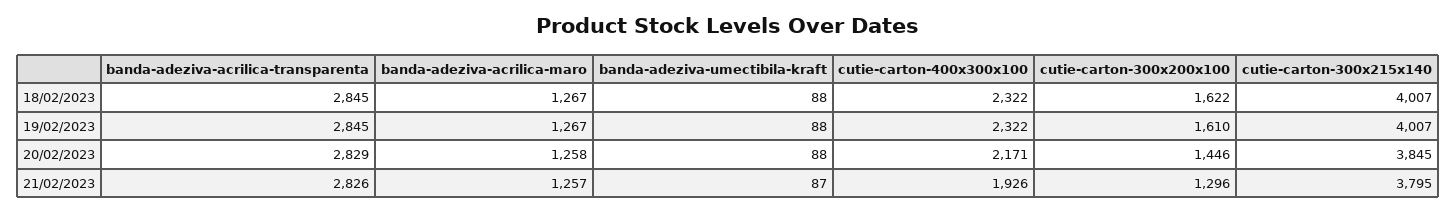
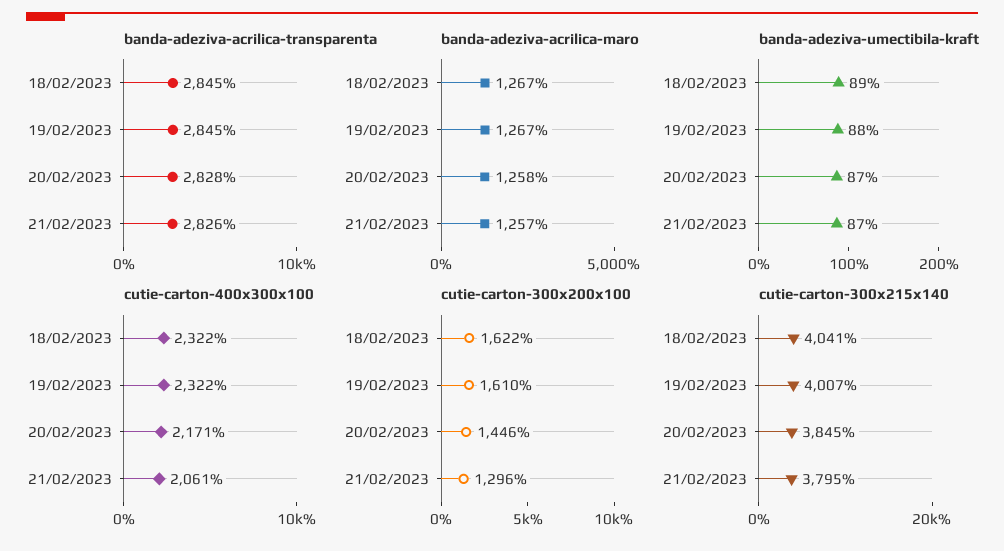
  {
    "banda-adeziva-acrilica-transparenta": {
      "18/02/2023": 2845,
      "19/02/2023": 2845,
-     "20/02/2023": 2829,
+     "20/02/2023": 2828,
      "21/02/2023": 2826
    },
    "banda-adeziva-acrilica-maro": {
      "18/02/2023": 1267,
      "19/02/2023": 1267,
      "20/02/2023": 1258,
      "21/02/2023": 1257
    },
    "banda-adeziva-umectibila-kraft": {
-     "18/02/2023": 88,
+     "18/02/2023": 89,
      "19/02/2023": 88,
-     "20/02/2023": 88,
+     "20/02/2023": 87,
      "21/02/2023": 87
    },
    "cutie-carton-400x300x100": {
      "18/02/2023": 2322,
      "19/02/2023": 2322,
      "20/02/2023": 2171,
-     "21/02/2023": 1926
+     "21/02/2023": 2061
    },
    "cutie-carton-300x200x100": {
      "18/02/2023": 1622,
      "19/02/2023": 1610,
      "20/02/2023": 1446,
      "21/02/2023": 1296
    },
    "cutie-carton-300x215x140": {
-     "18/02/2023": 4007,
+     "18/02/2023": 4041,
      "19/02/2023": 4007,
      "20/02/2023": 3845,
      "21/02/2023": 3795
    }
  }

